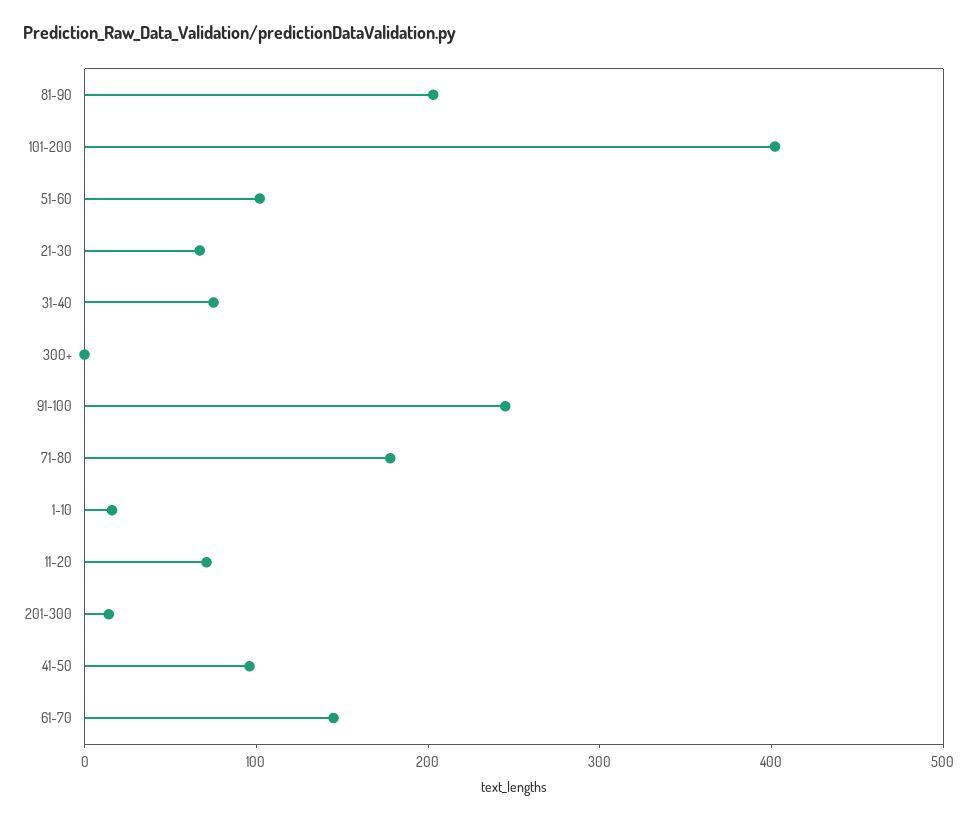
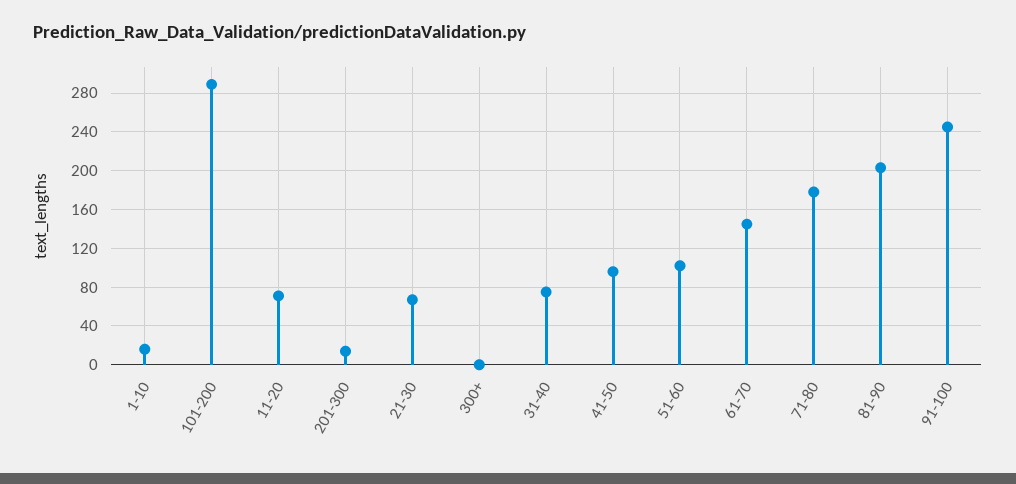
  {
    "81-90": 200,
-   "101-200": 400,
+   "101-200": 290,
    "51-60": 100,
    "21-30": 70,
    "31-40": 80,
    "300+": 0,
    "91-100": 250,
    "71-80": 180,
    "1-10": 20,
    "11-20": 70,
    "201-300": 10,
    "41-50": 100,
    "61-70": 150
  }

